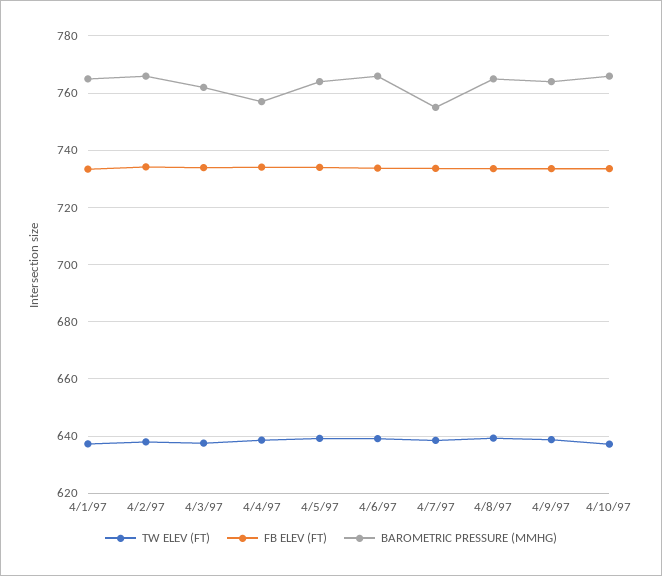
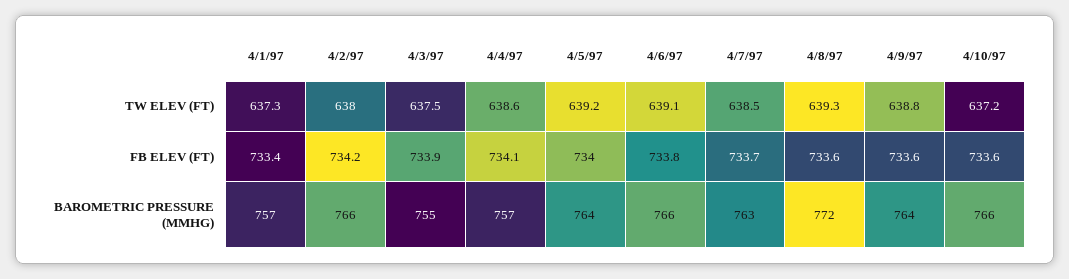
  {
    "TW ELEV (FT)": {
      "4/1/97": 637.3,
      "4/2/97": 638,
      "4/3/97": 637.5,
      "4/4/97": 638.6,
      "4/5/97": 639.2,
      "4/6/97": 639.1,
      "4/7/97": 638.5,
      "4/8/97": 639.3,
      "4/9/97": 638.8,
      "4/10/97": 637.2
    },
    "FB ELEV (FT)": {
      "4/1/97": 733.4,
      "4/2/97": 734.2,
      "4/3/97": 733.9,
      "4/4/97": 734.1,
      "4/5/97": 734,
      "4/6/97": 733.8,
      "4/7/97": 733.7,
      "4/8/97": 733.6,
      "4/9/97": 733.6,
      "4/10/97": 733.6
    },
    "BAROMETRIC PRESSURE (MMHG)": {
-     "4/1/97": 765,
+     "4/1/97": 757,
      "4/2/97": 766,
-     "4/3/97": 762.5,
+     "4/3/97": 755,
      "4/4/97": 757,
      "4/5/97": 764,
      "4/6/97": 766,
-     "4/7/97": 755,
+     "4/7/97": 763,
-     "4/8/97": 765,
+     "4/8/97": 772,
      "4/9/97": 764,
      "4/10/97": 766
    }
  }

